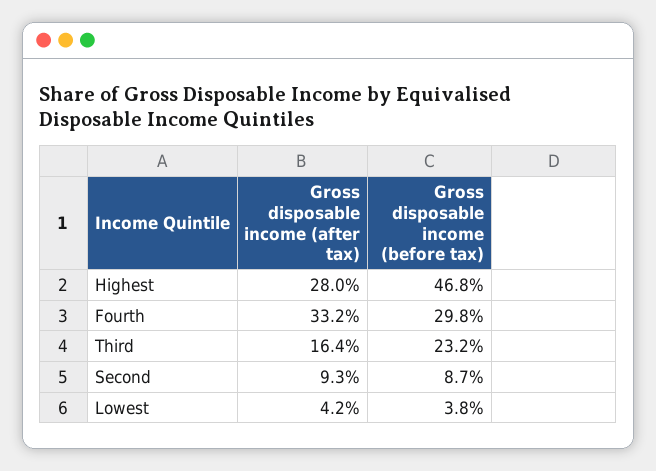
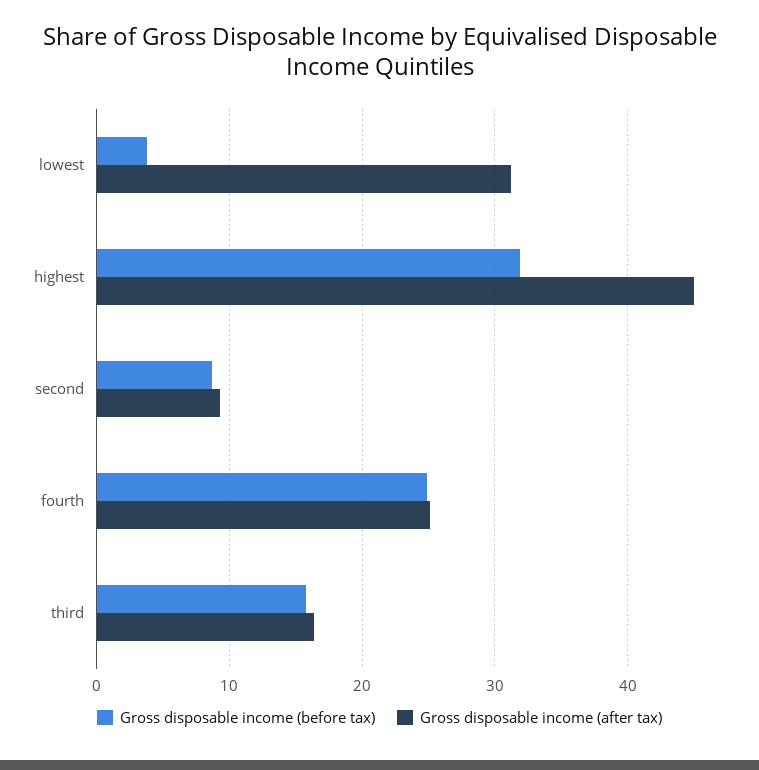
  {
    "Gross disposable income (after tax)": {
-     "Highest": 28,
+     "Highest": 45,
-     "Fourth": 33.2,
+     "Fourth": 25,
      "Third": 16.4,
      "Second": 9.3,
-     "Lowest": 4.2
+     "Lowest": 31
    },
    "Gross disposable income (before tax)": {
-     "Highest": 46.8,
+     "Highest": 32,
-     "Fourth": 29.8,
+     "Fourth": 25,
-     "Third": 23.2,
+     "Third": 16,
      "Second": 8.7,
      "Lowest": 3.8
    }
  }

